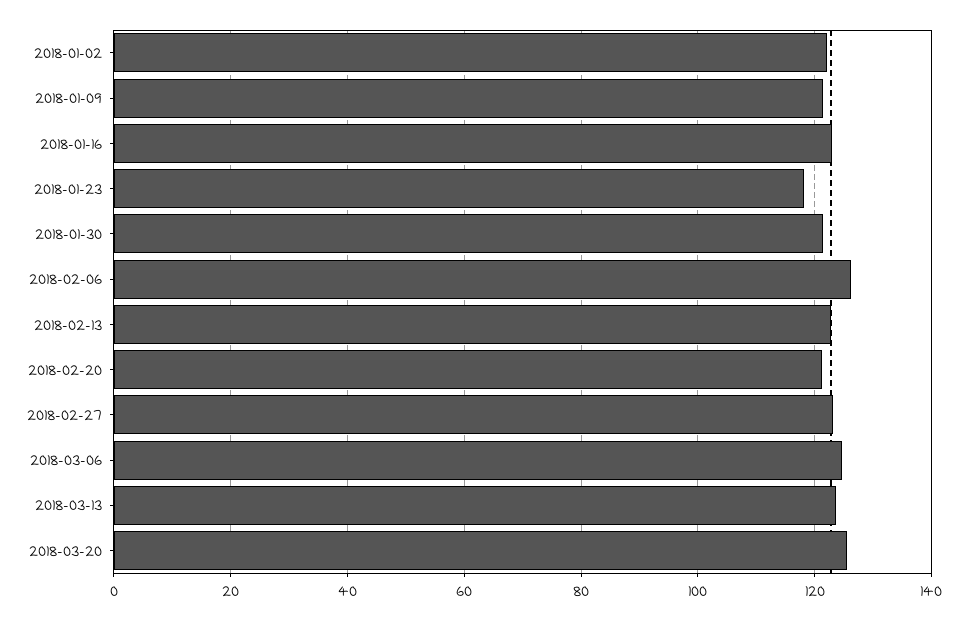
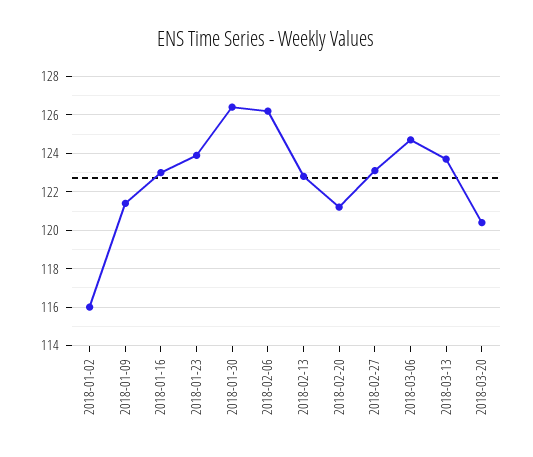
  {
-   "2018-01-02": 122,
+   "2018-01-02": 116,
    "2018-01-09": 121.5,
    "2018-01-16": 123,
-   "2018-01-23": 118,
+   "2018-01-23": 124,
-   "2018-01-30": 122,
+   "2018-01-30": 126.5,
    "2018-02-06": 126,
    "2018-02-13": 123,
    "2018-02-20": 121,
    "2018-02-27": 123,
    "2018-03-06": 124.5,
    "2018-03-13": 123.5,
-   "2018-03-20": 126
+   "2018-03-20": 120.5
  }

